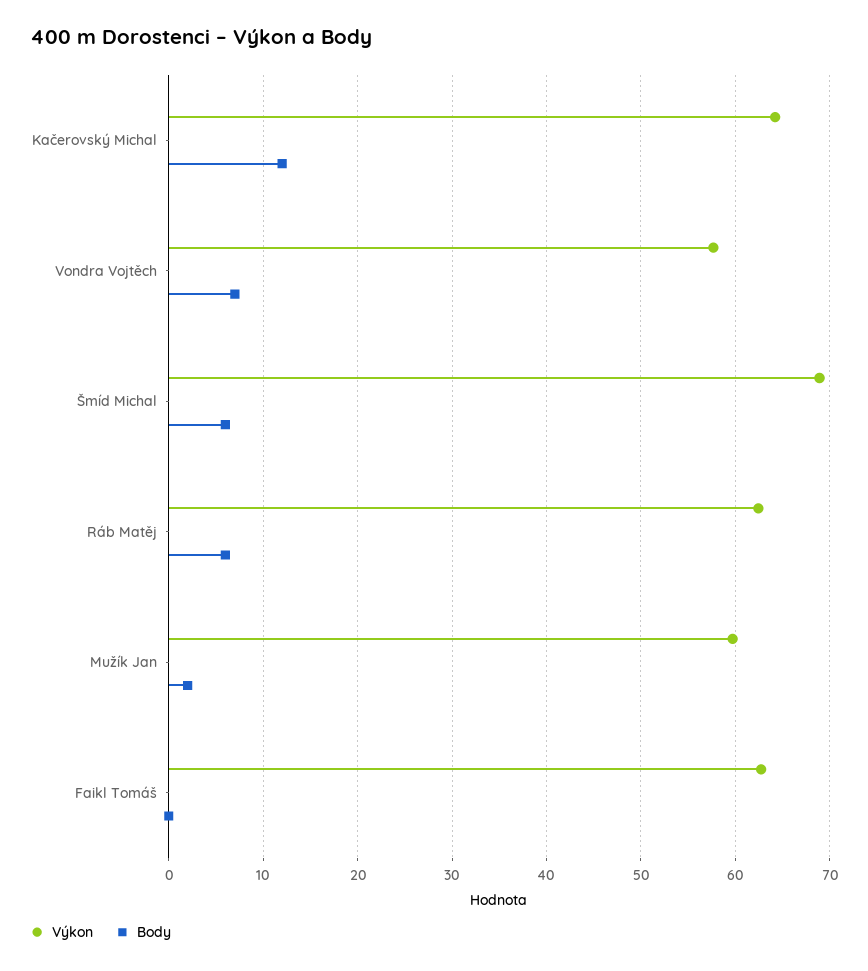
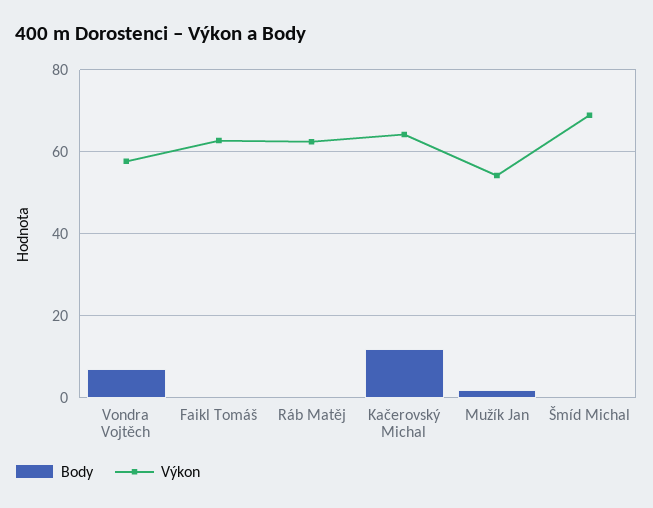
  {
    "Výkon": {
      "Kačerovský Michal": 64,
      "Vondra Vojtěch": 58,
      "Šmíd Michal": 69,
      "Ráb Matěj": 62,
-     "Mužík Jan": 60,
+     "Mužík Jan": 54,
      "Faikl Tomáš": 63
    },
    "Body": {
      "Kačerovský Michal": 12,
      "Vondra Vojtěch": 7,
-     "Šmíd Michal": 6,
+     "Šmíd Michal": 0,
-     "Ráb Matěj": 6,
+     "Ráb Matěj": 0,
      "Mužík Jan": 2,
      "Faikl Tomáš": 0
    }
  }

